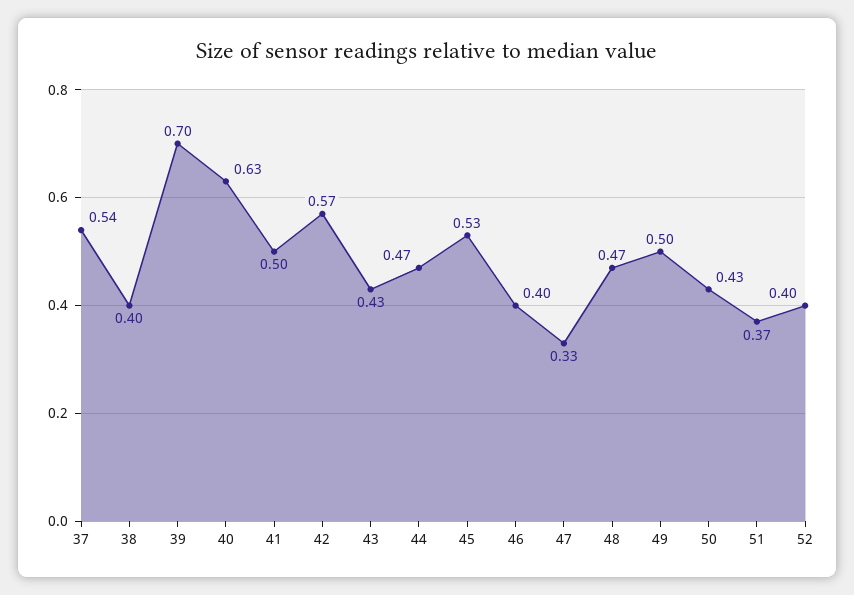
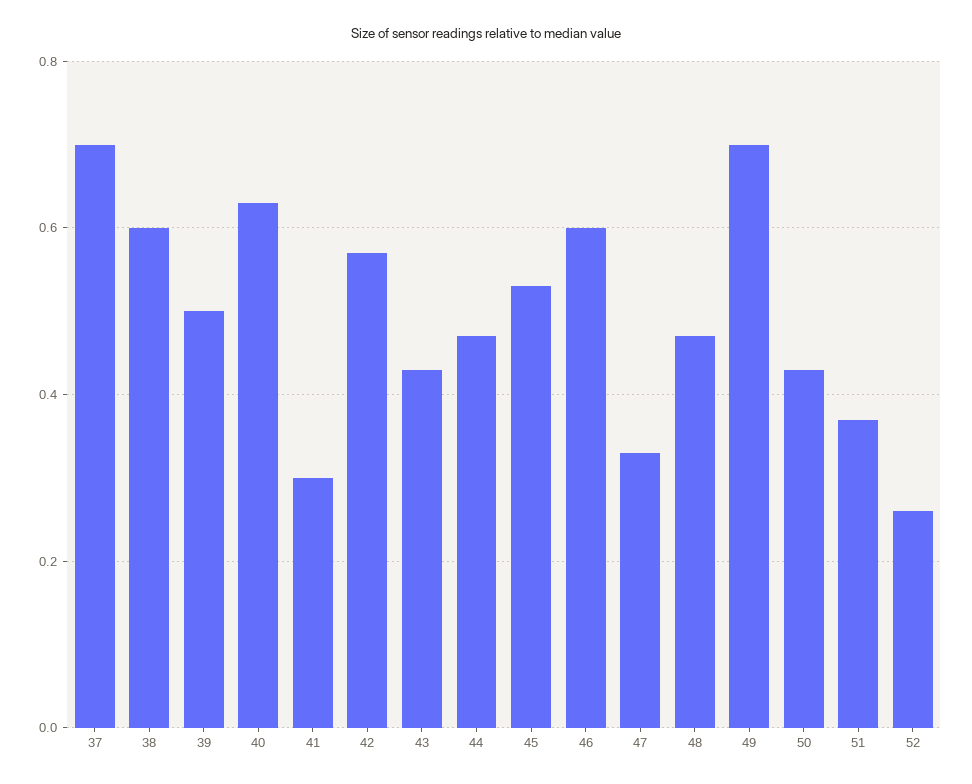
  {
-   "37": 0.54,
+   "37": 0.7,
-   "38": 0.4,
+   "38": 0.6,
-   "39": 0.7,
+   "39": 0.5,
    "40": 0.63,
-   "41": 0.5,
+   "41": 0.3,
    "42": 0.57,
    "43": 0.43,
    "44": 0.47,
    "45": 0.53,
-   "46": 0.4,
+   "46": 0.6,
    "47": 0.33,
    "48": 0.47,
-   "49": 0.5,
+   "49": 0.7,
    "50": 0.43,
    "51": 0.37,
-   "52": 0.4
+   "52": 0.25
  }

